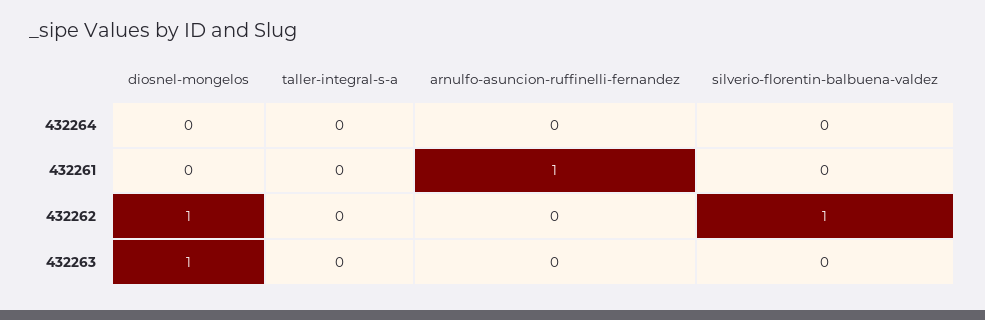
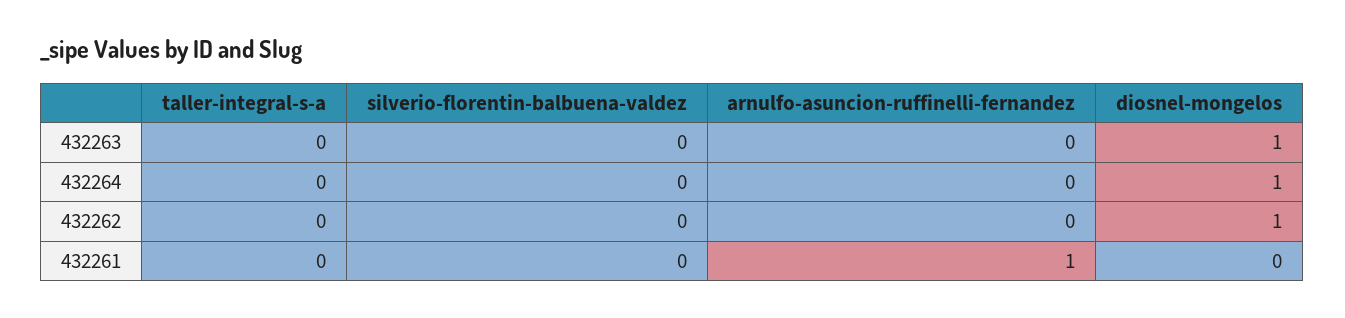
  {
    "diosnel-mongelos": {
-     "432264": 0,
+     "432264": 1,
      "432261": 0,
      "432262": 1,
      "432263": 1
    },
    "taller-integral-s-a": {
      "432264": 0,
      "432261": 0,
      "432262": 0,
      "432263": 0
    },
    "arnulfo-asuncion-ruffinelli-fernandez": {
      "432264": 0,
      "432261": 1,
      "432262": 0,
      "432263": 0
    },
    "silverio-florentin-balbuena-valdez": {
      "432264": 0,
      "432261": 0,
-     "432262": 1,
+     "432262": 0,
      "432263": 0
    }
  }

